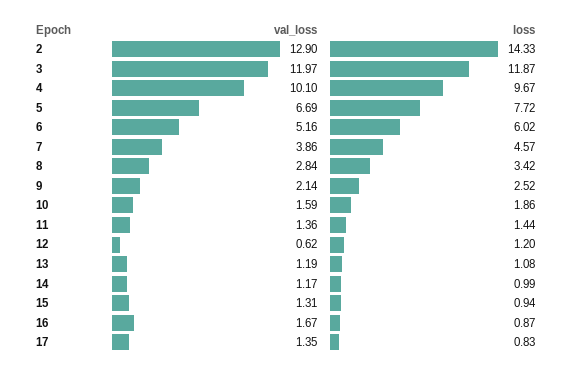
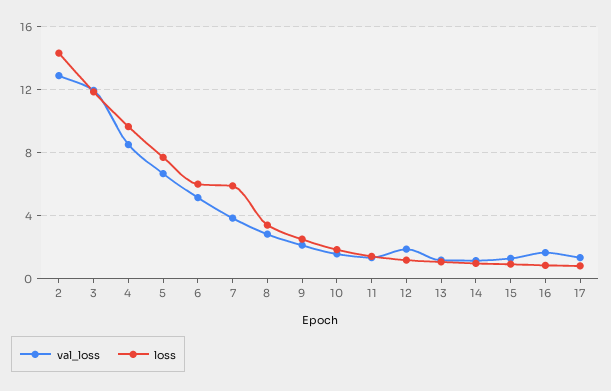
  {
    "val_loss": {
      "2": 12.9,
      "3": 11.97,
-     "4": 10.1,
+     "4": 8.5,
      "5": 6.69,
      "6": 5.16,
      "7": 3.86,
      "8": 2.84,
      "9": 2.14,
      "10": 1.59,
      "11": 1.36,
-     "12": 0.62,
+     "12": 2,
      "13": 1.19,
      "14": 1.17,
      "15": 1.31,
      "16": 1.67,
      "17": 1.35
    },
    "loss": {
      "2": 14.33,
      "3": 11.87,
      "4": 9.67,
      "5": 7.72,
      "6": 6.02,
-     "7": 4.57,
+     "7": 6,
      "8": 3.42,
      "9": 2.52,
      "10": 1.86,
      "11": 1.44,
      "12": 1.2,
      "13": 1.08,
      "14": 0.99,
      "15": 0.94,
      "16": 0.87,
      "17": 0.83
    }
  }

